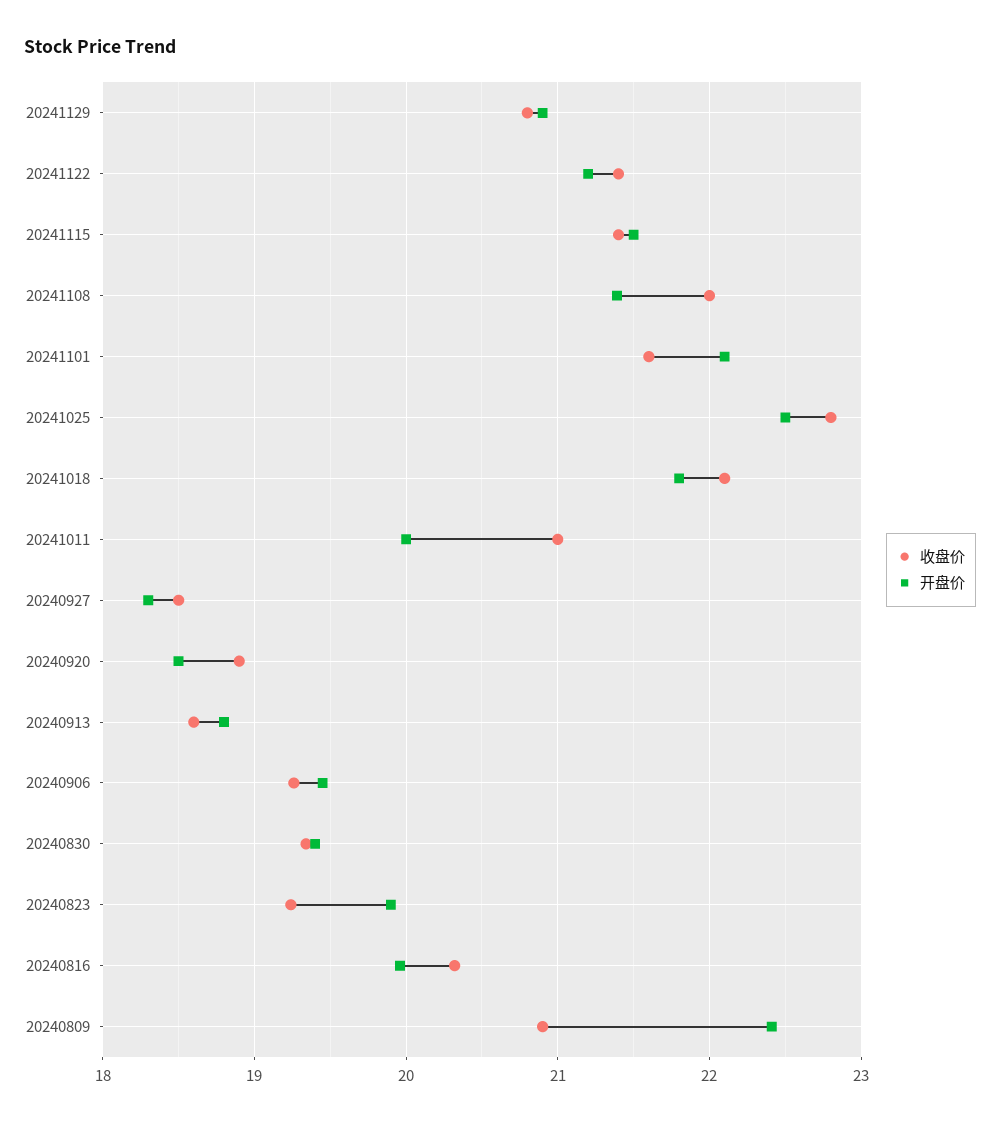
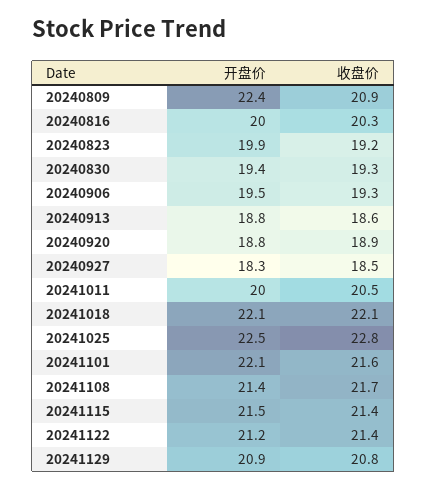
  {
    "收盘价": {
      "20241129": 20.8,
      "20241122": 21.4,
      "20241115": 21.4,
-     "20241108": 22,
+     "20241108": 21.7,
      "20241101": 21.6,
      "20241025": 22.8,
      "20241018": 22.1,
-     "20241011": 21,
+     "20241011": 20.5,
      "20240927": 18.5,
      "20240920": 18.9,
      "20240913": 18.6,
      "20240906": 19.3,
      "20240830": 19.3,
      "20240823": 19.2,
      "20240816": 20.3,
      "20240809": 20.9
    },
    "开盘价": {
      "20241129": 20.9,
      "20241122": 21.2,
      "20241115": 21.5,
      "20241108": 21.4,
      "20241101": 22.1,
      "20241025": 22.5,
-     "20241018": 21.8,
+     "20241018": 22.1,
      "20241011": 20,
      "20240927": 18.3,
-     "20240920": 18.5,
+     "20240920": 18.8,
      "20240913": 18.8,
      "20240906": 19.5,
      "20240830": 19.4,
      "20240823": 19.9,
      "20240816": 20,
      "20240809": 22.4
    }
  }

